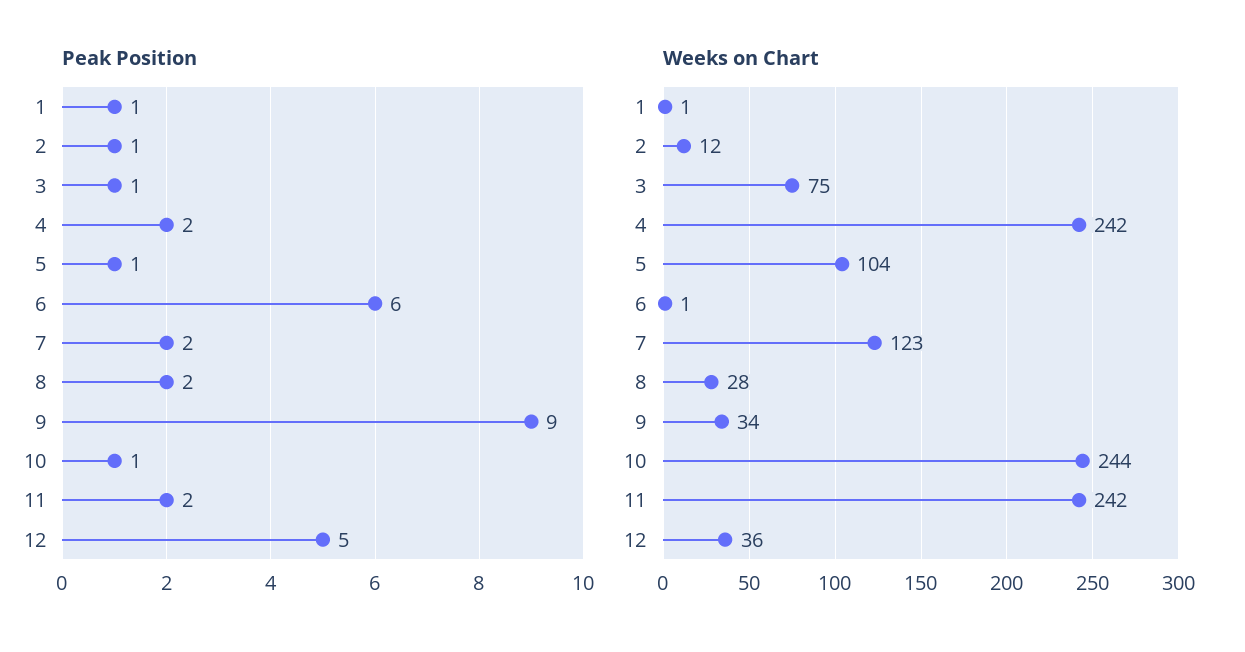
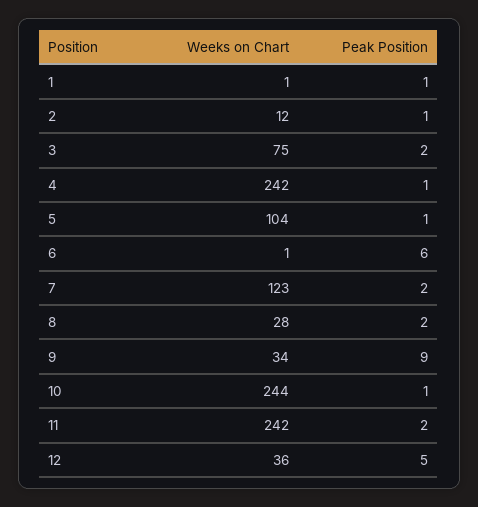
  {
    "Peak Position": {
      "1": 1,
      "2": 1,
-     "3": 1,
+     "3": 2,
-     "4": 2,
+     "4": 1,
      "5": 1,
      "6": 6,
      "7": 2,
      "8": 2,
      "9": 9,
      "10": 1,
      "11": 2,
      "12": 5
    },
    "Weeks on Chart": {
      "1": 1,
      "2": 12,
      "3": 75,
      "4": 242,
      "5": 104,
      "6": 1,
      "7": 123,
      "8": 28,
      "9": 34,
      "10": 244,
      "11": 242,
      "12": 36
    }
  }

